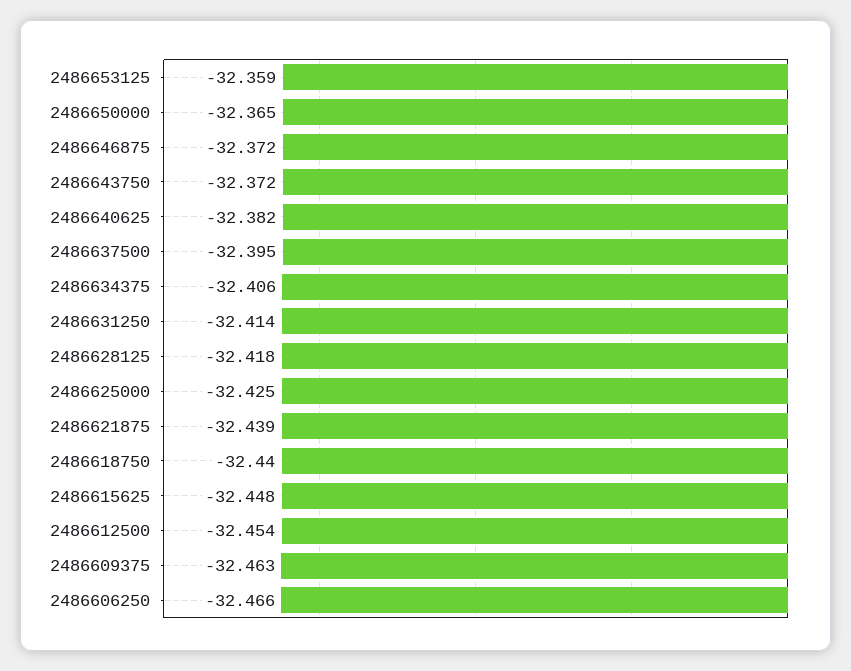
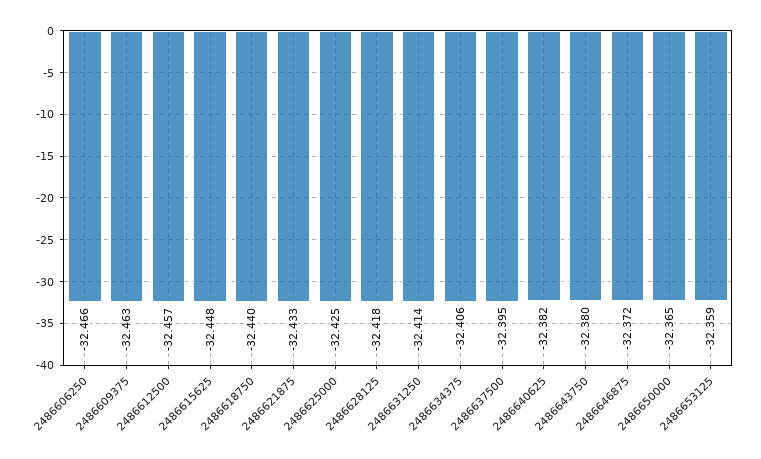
  {
    "2486653125": -32.359,
    "2486650000": -32.365,
    "2486646875": -32.372,
-   "2486643750": -32.372,
+   "2486643750": -32.38,
    "2486640625": -32.382,
    "2486637500": -32.395,
    "2486634375": -32.406,
    "2486631250": -32.414,
    "2486628125": -32.418,
    "2486625000": -32.425,
-   "2486621875": -32.439,
+   "2486621875": -32.433,
    "2486618750": -32.44,
    "2486615625": -32.448,
-   "2486612500": -32.454,
+   "2486612500": -32.457,
    "2486609375": -32.463,
    "2486606250": -32.466
  }

